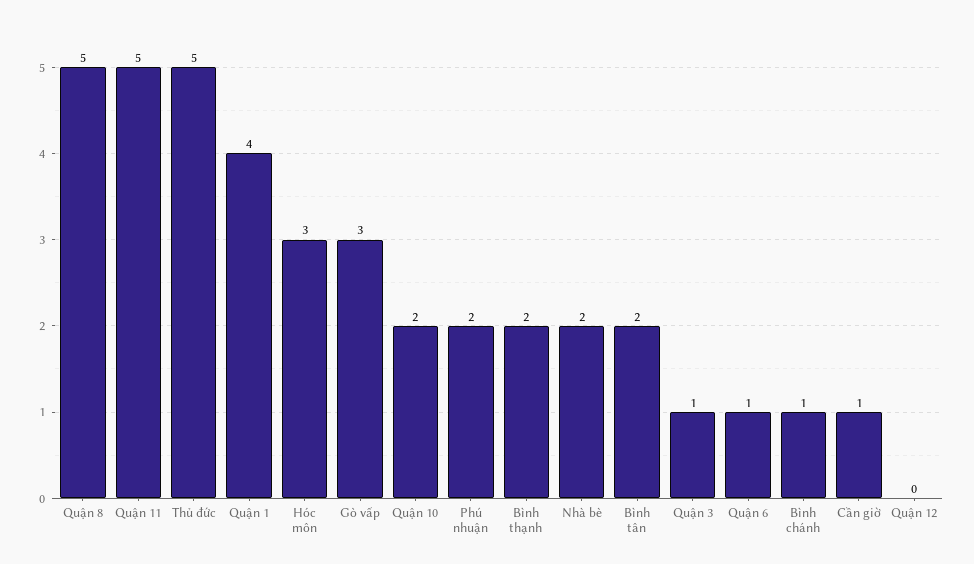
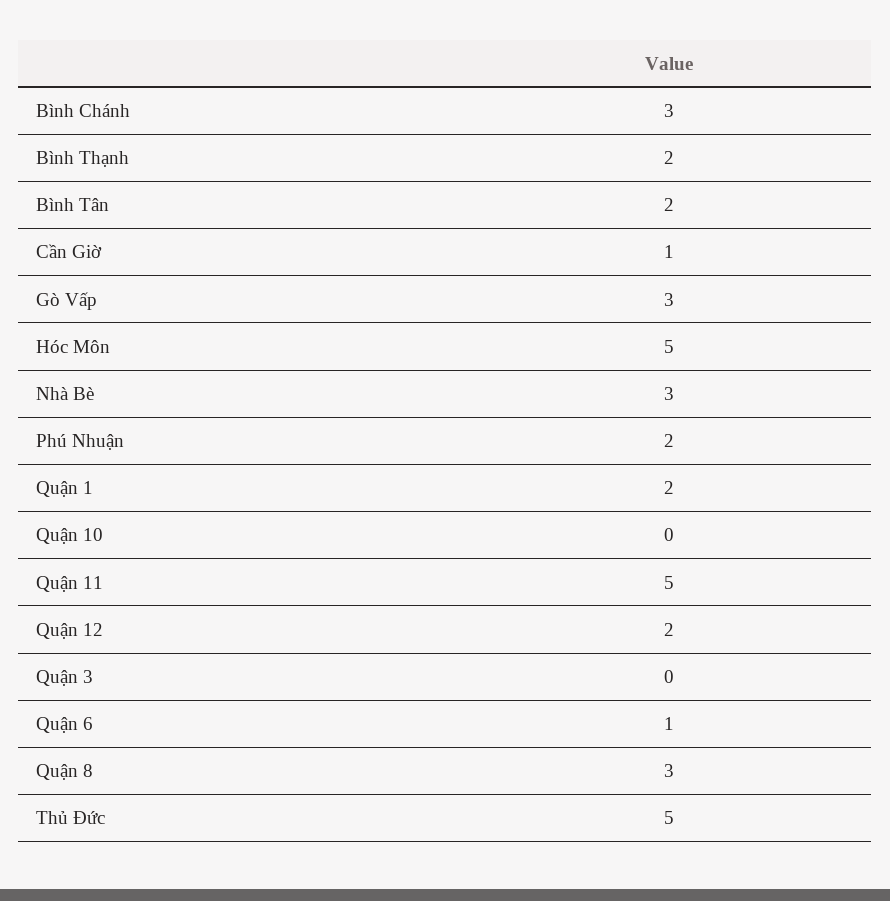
  {
-   "Quận 8": 5,
+   "Quận 8": 3,
    "Quận 11": 5,
    "Thủ đức": 5,
-   "Quận 1": 4,
+   "Quận 1": 2,
-   "Hóc môn": 3,
+   "Hóc môn": 5,
    "Gò vấp": 3,
-   "Quận 10": 2,
+   "Quận 10": 0,
    "Phú nhuận": 2,
    "Bình thạnh": 2,
-   "Nhà bè": 2,
+   "Nhà bè": 3,
    "Bình tân": 2,
-   "Quận 3": 1,
+   "Quận 3": 0,
    "Quận 6": 1,
-   "Bình chánh": 1,
+   "Bình chánh": 3,
    "Cần giờ": 1,
-   "Quận 12": 0
+   "Quận 12": 2
  }

